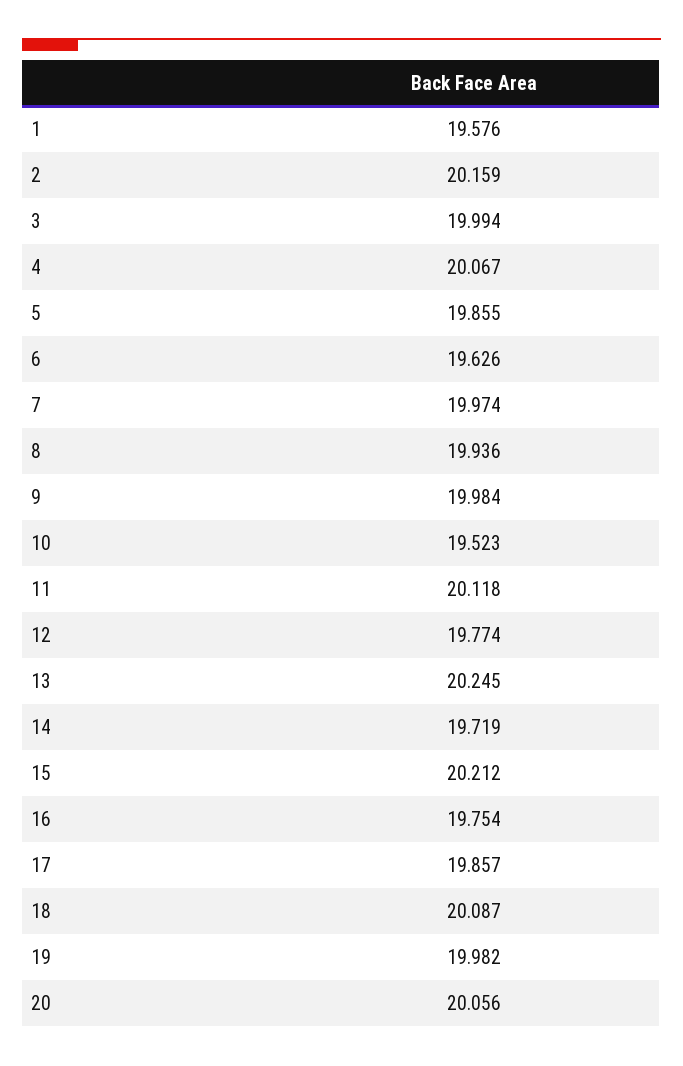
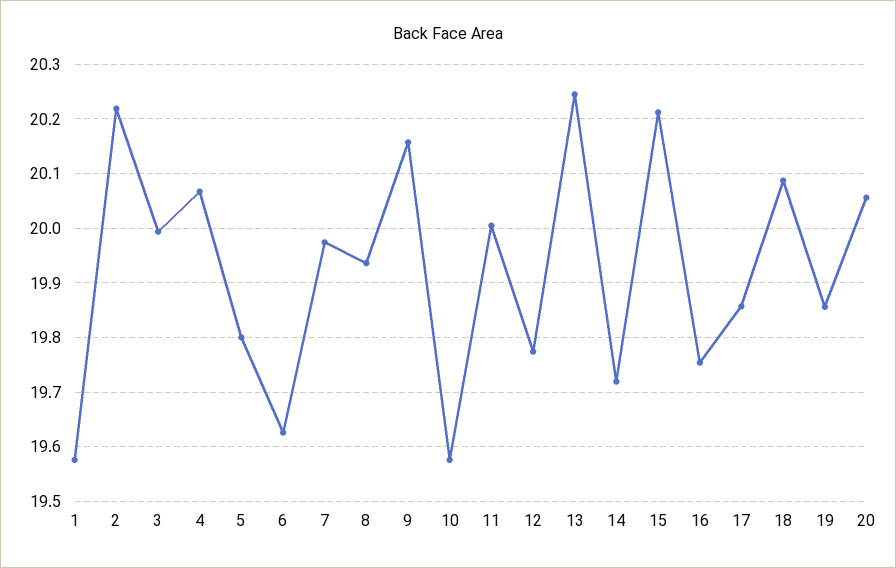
  {
    "1": 19.576,
-   "2": 20.159,
+   "2": 20.22,
    "3": 19.994,
    "4": 20.067,
-   "5": 19.855,
+   "5": 19.8,
    "6": 19.626,
    "7": 19.974,
    "8": 19.936,
-   "9": 19.984,
+   "9": 20.16,
-   "10": 19.523,
+   "10": 19.58,
-   "11": 20.118,
+   "11": 20,
    "12": 19.774,
    "13": 20.245,
    "14": 19.719,
    "15": 20.212,
    "16": 19.754,
    "17": 19.857,
    "18": 20.087,
-   "19": 19.982,
+   "19": 19.86,
    "20": 20.056
  }

